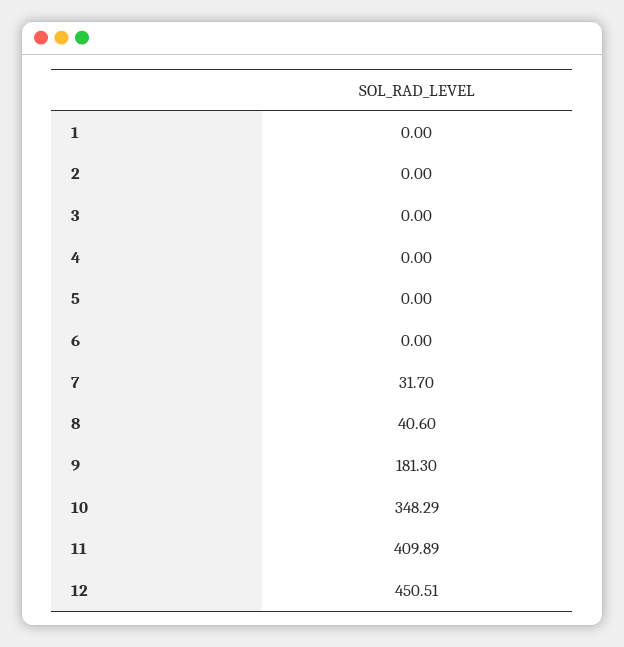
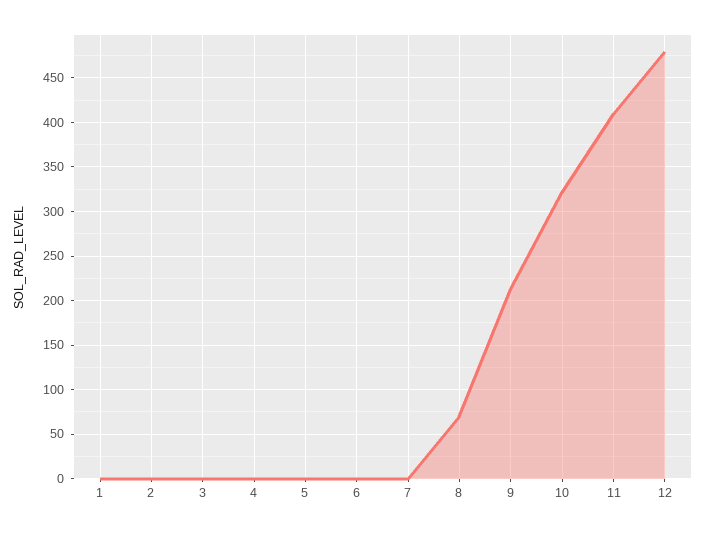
  {
    "1": 0,
    "2": 0,
    "3": 0,
    "4": 0,
    "5": 0,
    "6": 0,
-   "7": 31.7,
+   "7": 0,
-   "8": 40.6,
+   "8": 70,
-   "9": 181.3,
+   "9": 210,
-   "10": 348.29,
+   "10": 320,
    "11": 409.89,
-   "12": 450.51
+   "12": 480
  }

